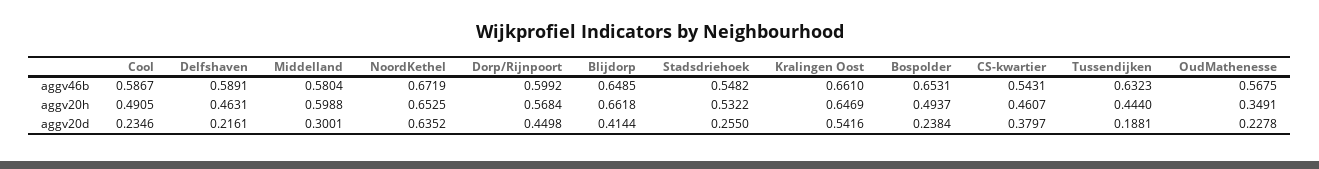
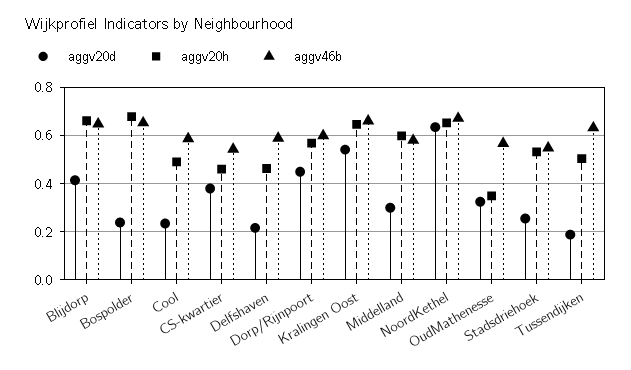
  {
    "aggv46b": {
      "Cool": 0.5867,
      "Delfshaven": 0.5891,
      "Middelland": 0.5804,
      "NoordKethel": 0.6719,
      "Dorp/Rijnpoort": 0.5992,
      "Blijdorp": 0.6485,
      "Stadsdriehoek": 0.5482,
      "Kralingen Oost": 0.661,
      "Bospolder": 0.6531,
      "CS-kwartier": 0.5431,
      "Tussendijken": 0.6323,
      "OudMathenesse": 0.5675
    },
    "aggv20h": {
      "Cool": 0.4905,
      "Delfshaven": 0.4631,
      "Middelland": 0.5988,
      "NoordKethel": 0.6525,
      "Dorp/Rijnpoort": 0.5684,
      "Blijdorp": 0.6618,
      "Stadsdriehoek": 0.5322,
      "Kralingen Oost": 0.6469,
-     "Bospolder": 0.4937,
+     "Bospolder": 0.675,
      "CS-kwartier": 0.4607,
-     "Tussendijken": 0.444,
+     "Tussendijken": 0.5,
      "OudMathenesse": 0.3491
    },
    "aggv20d": {
      "Cool": 0.2346,
      "Delfshaven": 0.2161,
      "Middelland": 0.3001,
      "NoordKethel": 0.6352,
      "Dorp/Rijnpoort": 0.4498,
      "Blijdorp": 0.4144,
      "Stadsdriehoek": 0.255,
      "Kralingen Oost": 0.5416,
      "Bospolder": 0.2384,
      "CS-kwartier": 0.3797,
      "Tussendijken": 0.1881,
-     "OudMathenesse": 0.2278
+     "OudMathenesse": 0.325
    }
  }

